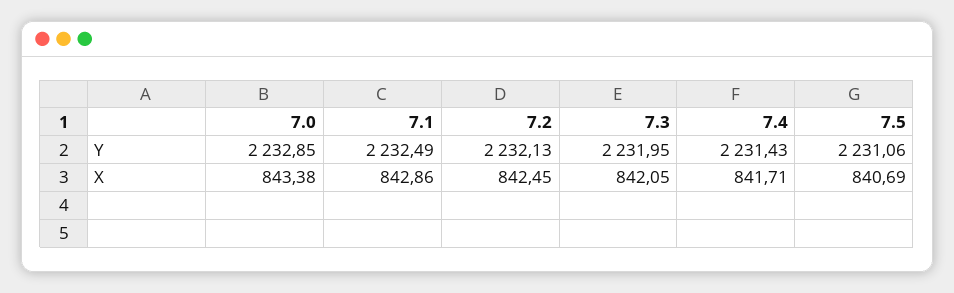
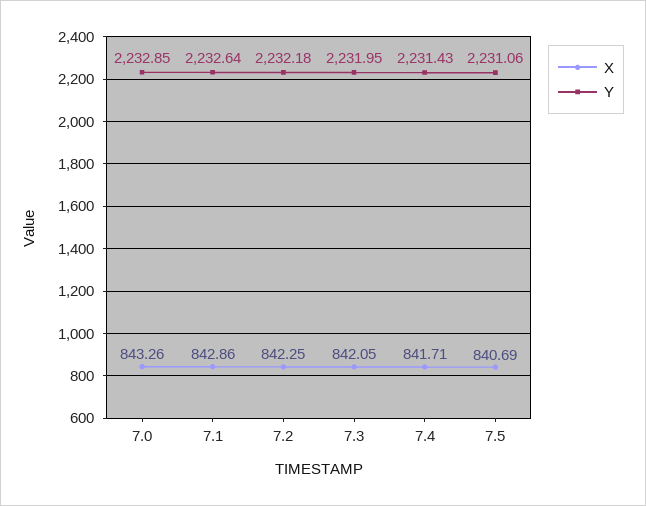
  {
    "Y": {
      "7.0": 2232.85,
-     "7.1": 2232.49,
+     "7.1": 2232.64,
-     "7.2": 2232.13,
+     "7.2": 2232.18,
      "7.3": 2231.95,
      "7.4": 2231.43,
      "7.5": 2231.06
    },
    "X": {
-     "7.0": 843.38,
+     "7.0": 843.26,
      "7.1": 842.86,
-     "7.2": 842.45,
+     "7.2": 842.25,
      "7.3": 842.05,
      "7.4": 841.71,
      "7.5": 840.69
    }
  }

